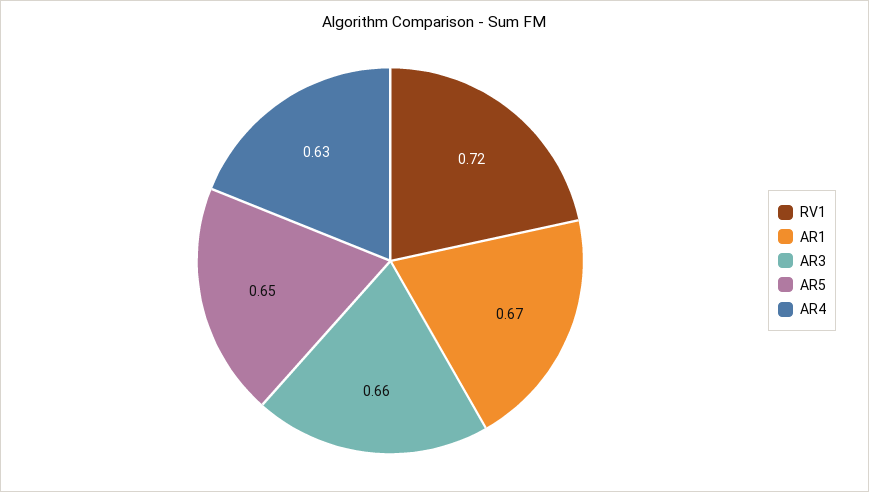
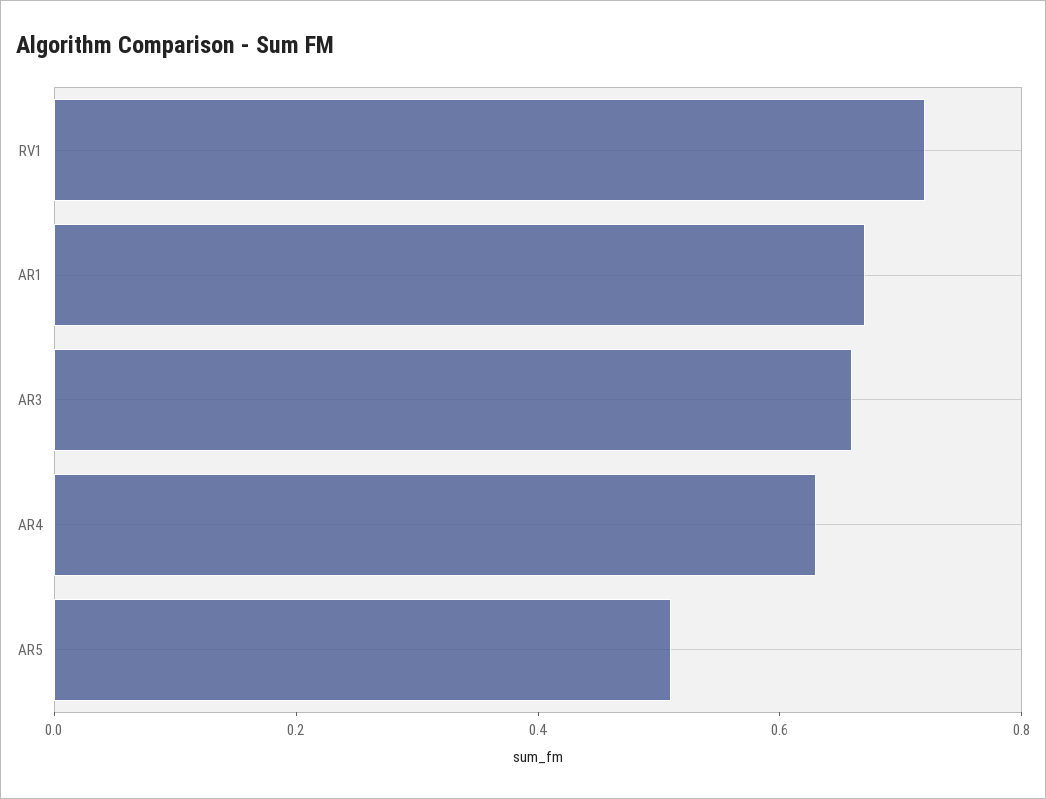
  {
    "RV1": 0.72,
    "AR1": 0.67,
    "AR3": 0.66,
-   "AR5": 0.65,
+   "AR5": 0.5,
    "AR4": 0.63
  }

